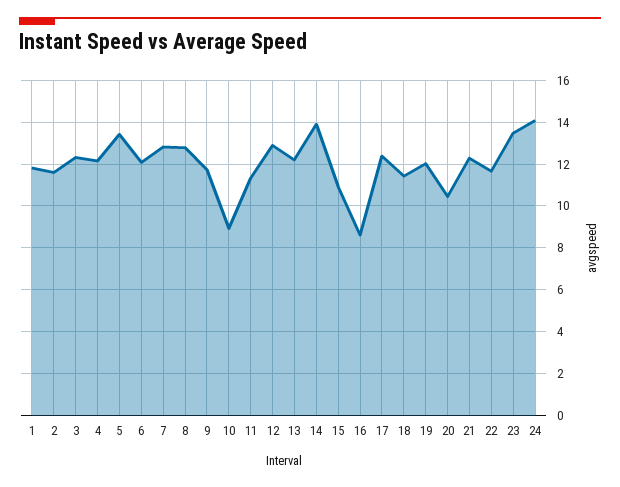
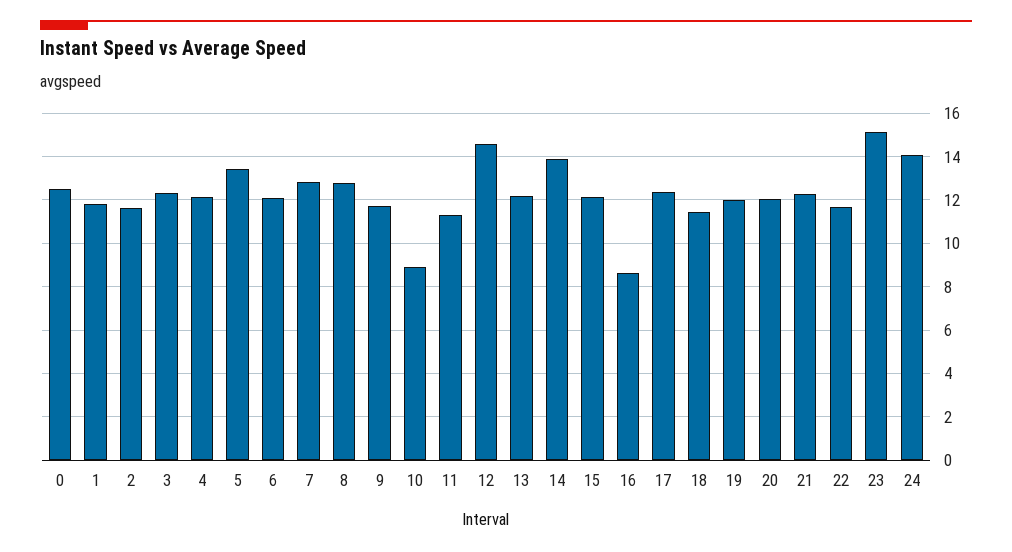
  {
    "1": 12,
    "2": 11.5,
    "3": 12.5,
    "4": 12,
    "5": 13.5,
    "6": 12,
    "7": 13,
    "8": 13,
    "9": 11.5,
    "10": 9,
    "11": 11.5,
-   "12": 13,
+   "12": 14.5,
    "13": 12,
    "14": 14,
-   "15": 11,
+   "15": 12,
    "16": 8.5,
    "17": 12.5,
    "18": 11.5,
    "19": 12,
-   "20": 10.5,
+   "20": 12,
    "21": 12.5,
    "22": 11.5,
-   "23": 13.5,
+   "23": 15,
-   "24": 14
+   "24": 14,
+   "0": 12.5
  }

